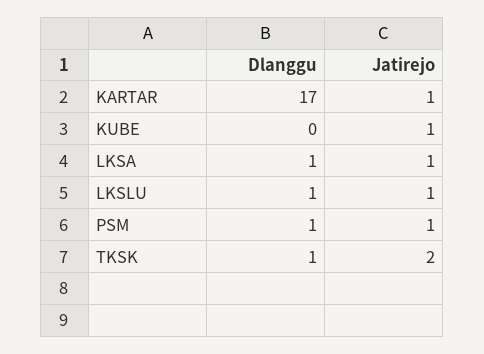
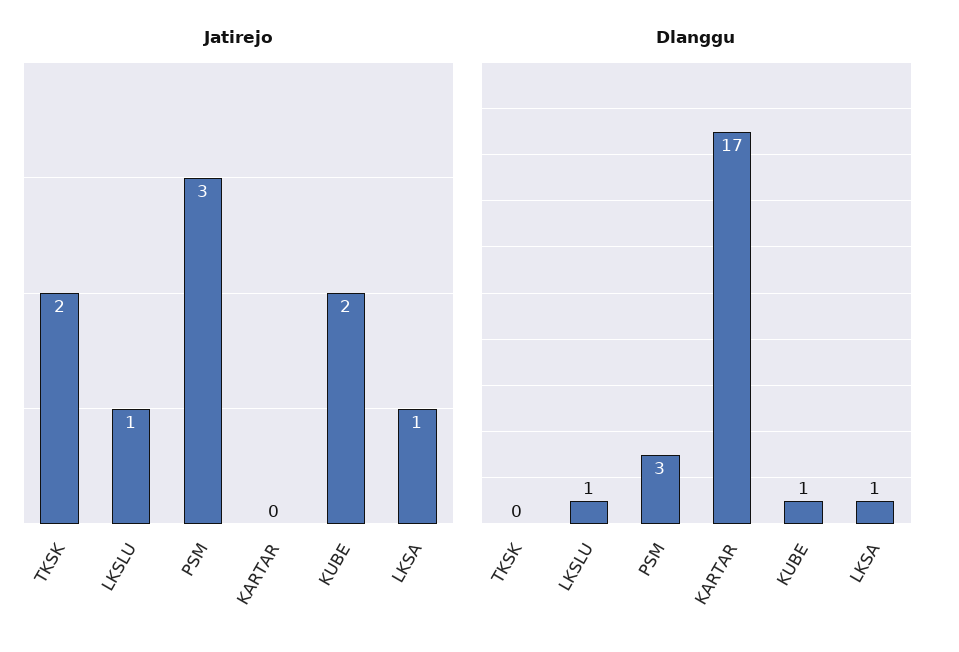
  {
    "Dlanggu": {
      "KARTAR": 17,
-     "KUBE": 0,
+     "KUBE": 1,
      "LKSA": 1,
      "LKSLU": 1,
-     "PSM": 1,
+     "PSM": 3,
-     "TKSK": 1
+     "TKSK": 0
    },
    "Jatirejo": {
-     "KARTAR": 1,
+     "KARTAR": 0,
-     "KUBE": 1,
+     "KUBE": 2,
      "LKSA": 1,
      "LKSLU": 1,
-     "PSM": 1,
+     "PSM": 3,
      "TKSK": 2
    }
  }

